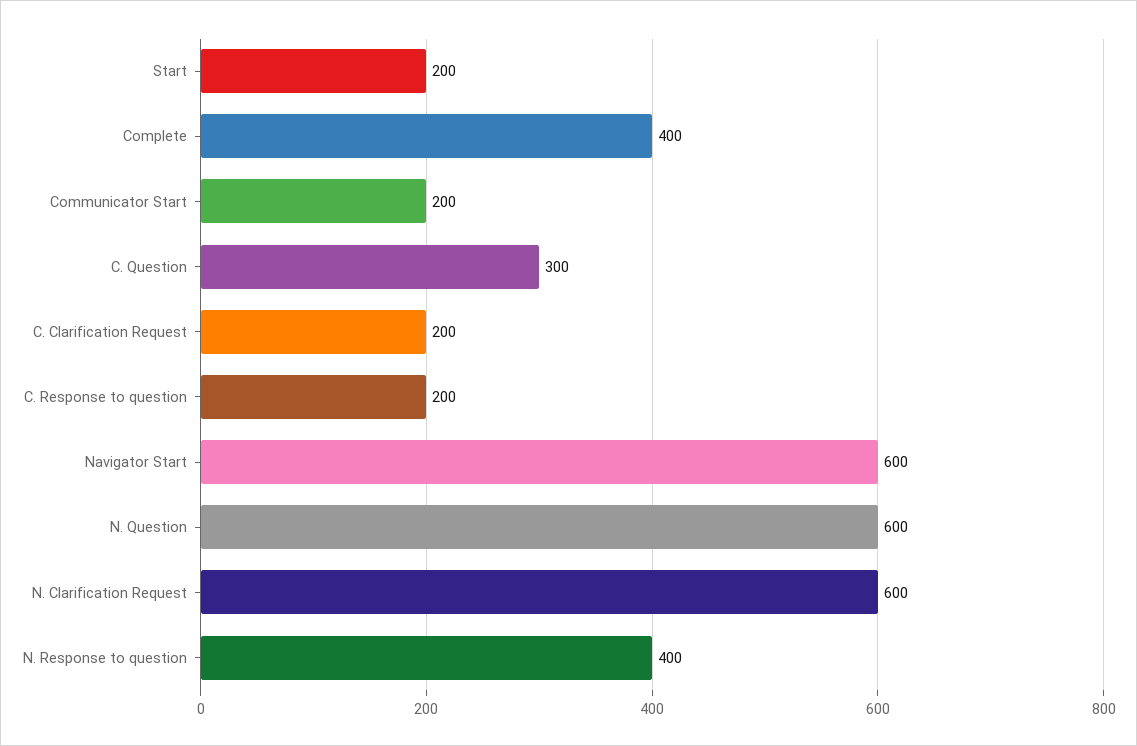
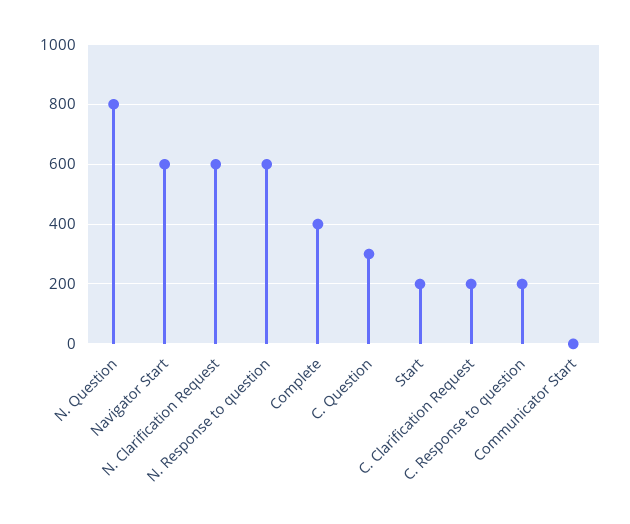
  {
    "Start": 200,
    "Complete": 400,
-   "Communicator Start": 200,
+   "Communicator Start": 0,
    "C. Question": 300,
    "C. Clarification Request": 200,
    "C. Response to question": 200,
    "Navigator Start": 600,
-   "N. Question": 600,
+   "N. Question": 800,
    "N. Clarification Request": 600,
-   "N. Response to question": 400
+   "N. Response to question": 600
  }

